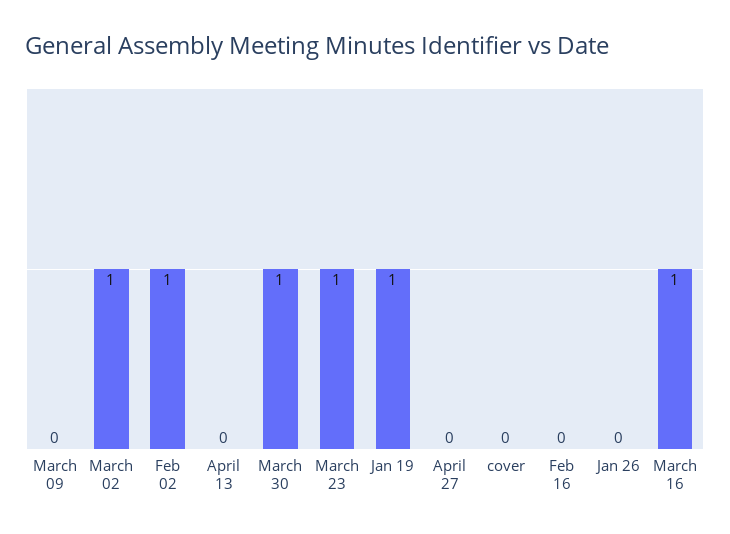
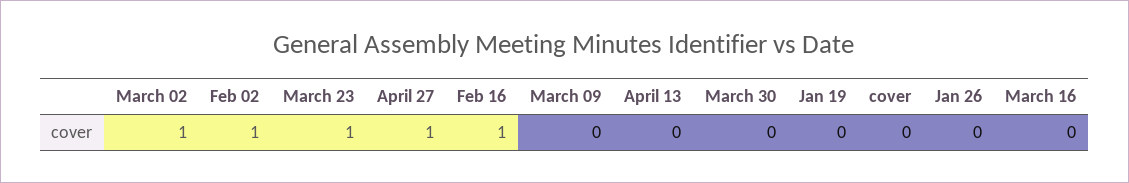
  {
    "March 09": 0,
    "March 02": 1,
    "Feb 02": 1,
    "April 13": 0,
-   "March 30": 1,
+   "March 30": 0,
    "March 23": 1,
-   "Jan 19": 1,
+   "Jan 19": 0,
-   "April 27": 0,
+   "April 27": 1,
    "cover": 0,
-   "Feb 16": 0,
+   "Feb 16": 1,
    "Jan 26": 0,
-   "March 16": 1
+   "March 16": 0
  }

